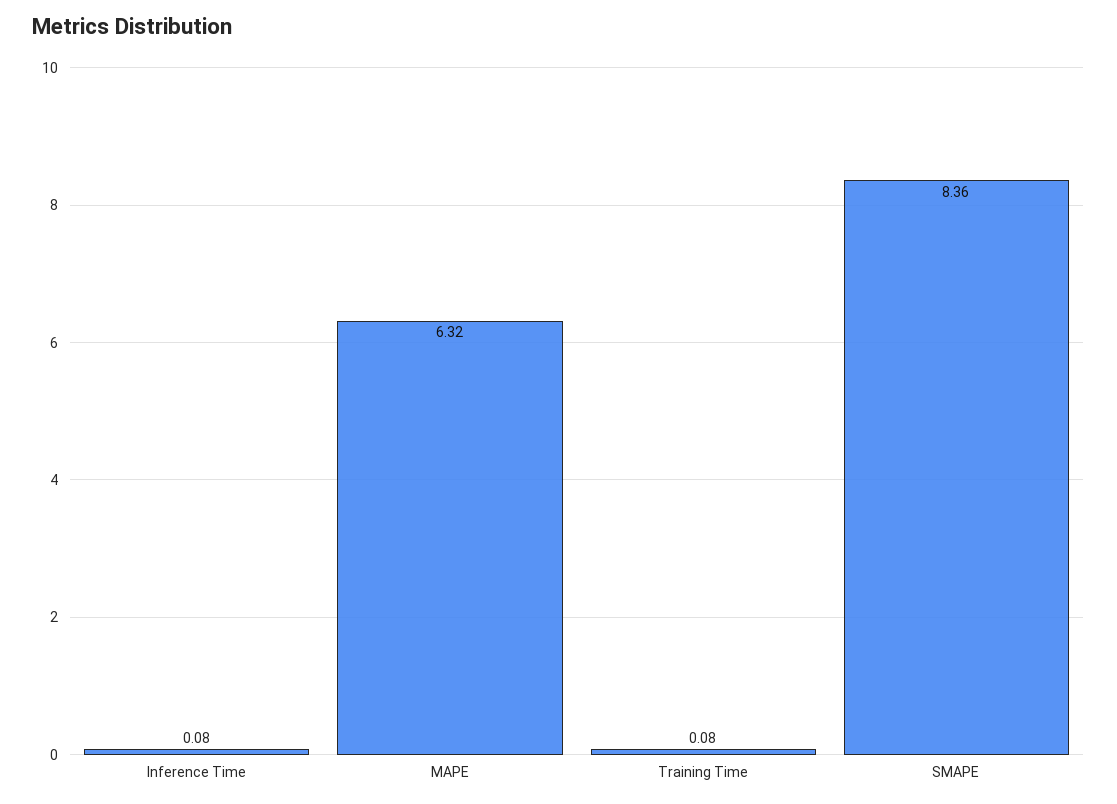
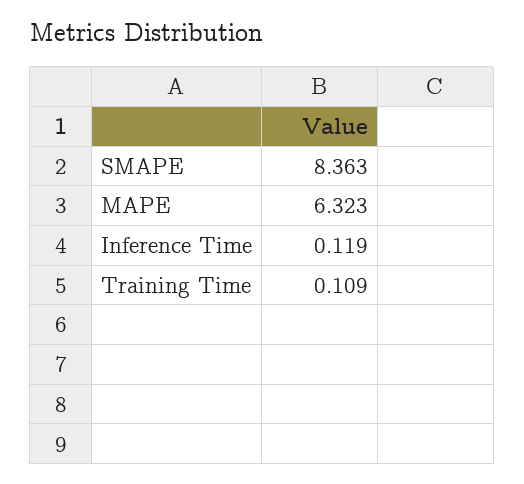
  {
-   "Inference Time": 0.08,
+   "Inference Time": 0.119,
    "MAPE": 6.323,
-   "Training Time": 0.08,
+   "Training Time": 0.109,
    "SMAPE": 8.363
  }

